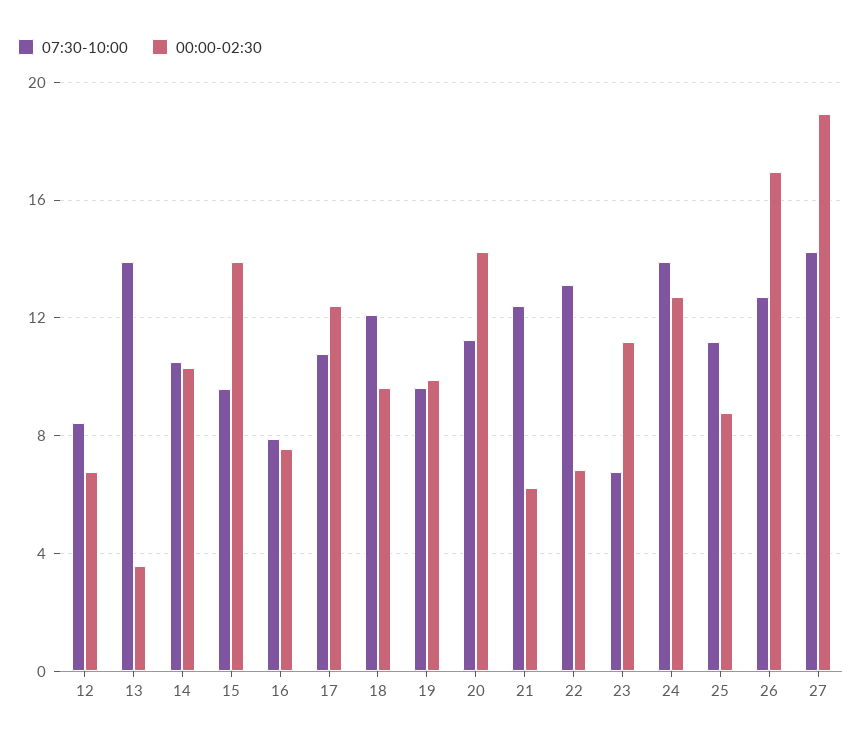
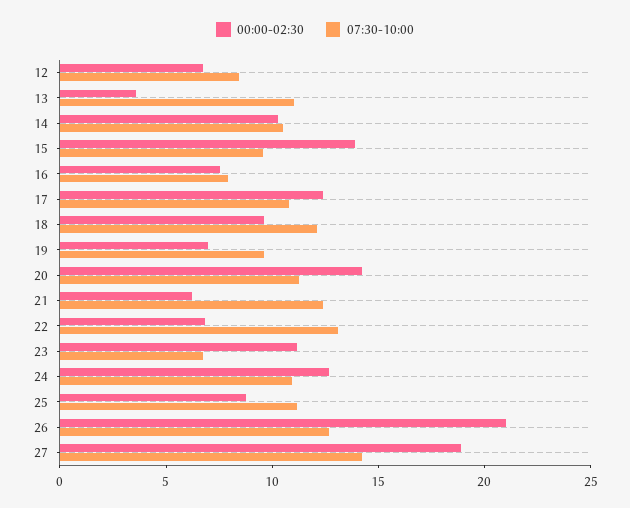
  {
    "07:30-10:00": {
      "12": 8.5,
-     "13": 14,
+     "13": 11,
      "14": 10.5,
      "15": 9.5,
      "16": 8,
      "17": 11,
      "18": 12,
      "19": 9.5,
      "20": 11.5,
      "21": 12.5,
      "22": 13,
      "23": 7,
-     "24": 14,
+     "24": 11,
      "25": 11,
      "26": 12.5,
      "27": 14
    },
    "00:00-02:30": {
      "12": 7,
      "13": 3.5,
      "14": 10.5,
      "15": 14,
      "16": 7.5,
      "17": 12.5,
      "18": 9.5,
-     "19": 10,
+     "19": 7,
      "20": 14,
      "21": 6,
      "22": 7,
      "23": 11,
      "24": 12.5,
      "25": 9,
-     "26": 17,
+     "26": 21,
      "27": 19
    }
  }

